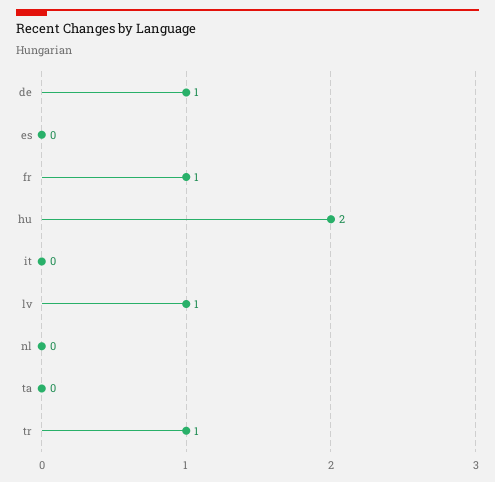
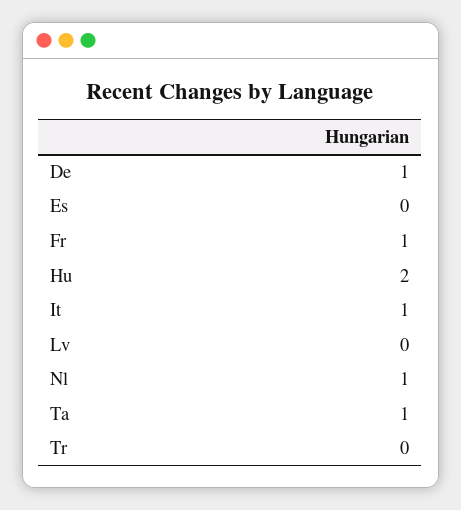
  {
    "de": 1,
    "es": 0,
    "fr": 1,
    "hu": 2,
-   "it": 0,
+   "it": 1,
-   "lv": 1,
+   "lv": 0,
-   "nl": 0,
+   "nl": 1,
-   "ta": 0,
+   "ta": 1,
-   "tr": 1
+   "tr": 0
  }

